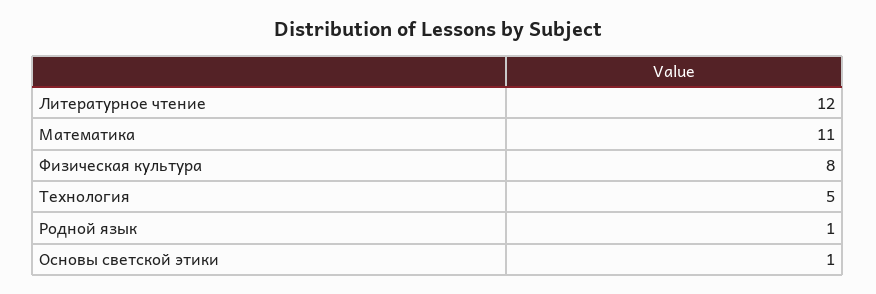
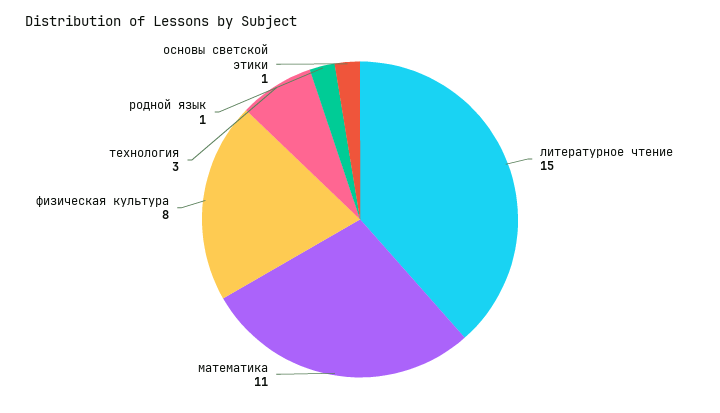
  {
-   "Литературное чтение": 12,
+   "Литературное чтение": 15,
    "Математика": 11,
    "Физическая культура": 8,
-   "Технология": 5,
+   "Технология": 3,
    "Родной язык": 1,
    "Основы светской этики": 1
  }

